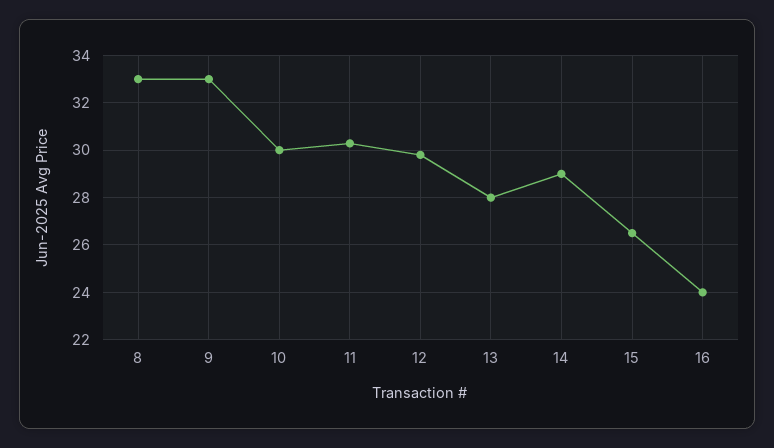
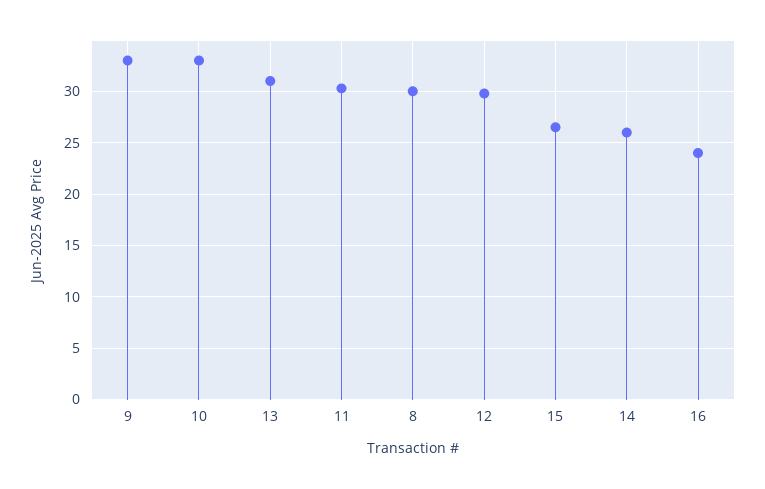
  {
-   "8": 33,
+   "8": 30,
    "9": 33,
-   "10": 30,
+   "10": 33,
    "11": 30.5,
    "12": 30,
-   "13": 28,
+   "13": 31,
-   "14": 29,
+   "14": 26,
    "15": 26.5,
    "16": 24
  }

